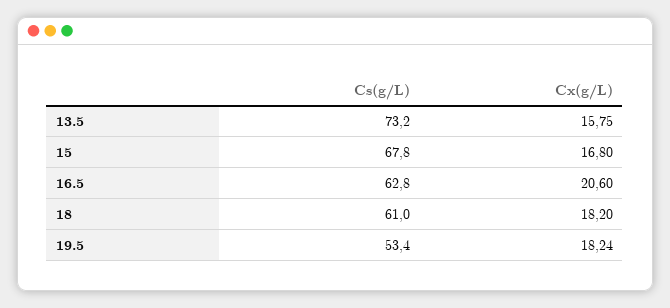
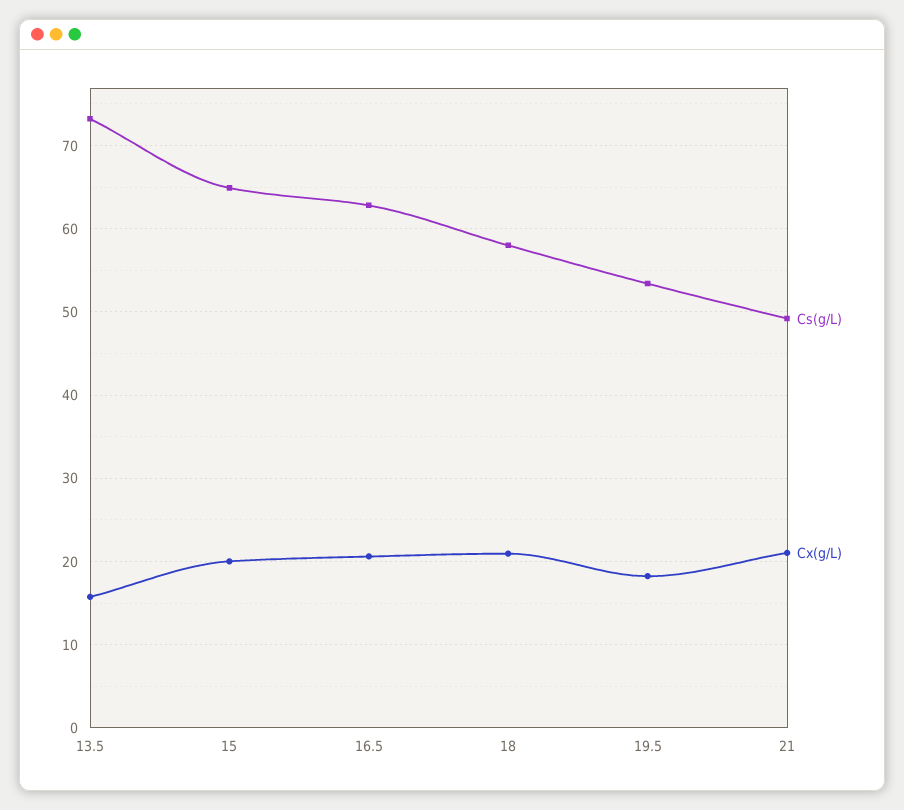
  {
    "Cs(g/L)": {
      "13.5": 73.2,
-     "15": 67.8,
+     "15": 65,
      "16.5": 62.8,
-     "18": 61,
+     "18": 58,
-     "19.5": 53.4
+     "19.5": 53.4,
+     "21": 49
    },
    "Cx(g/L)": {
      "13.5": 15.75,
-     "15": 16.8,
+     "15": 20,
      "16.5": 20.6,
-     "18": 18.2,
+     "18": 21,
-     "19.5": 18.24
+     "19.5": 18.24,
+     "21": 21
    }
  }

